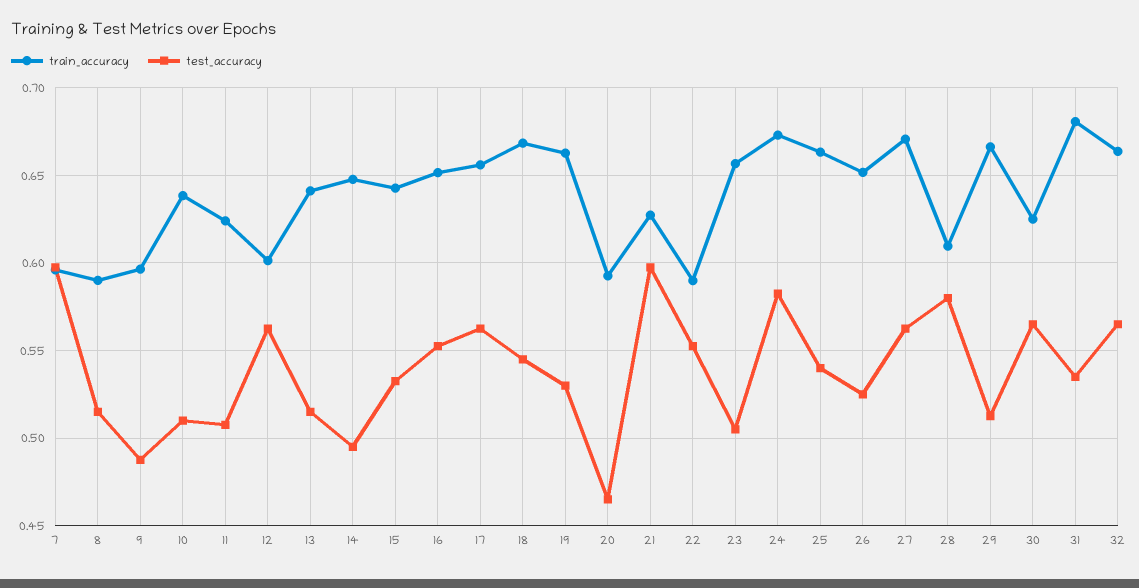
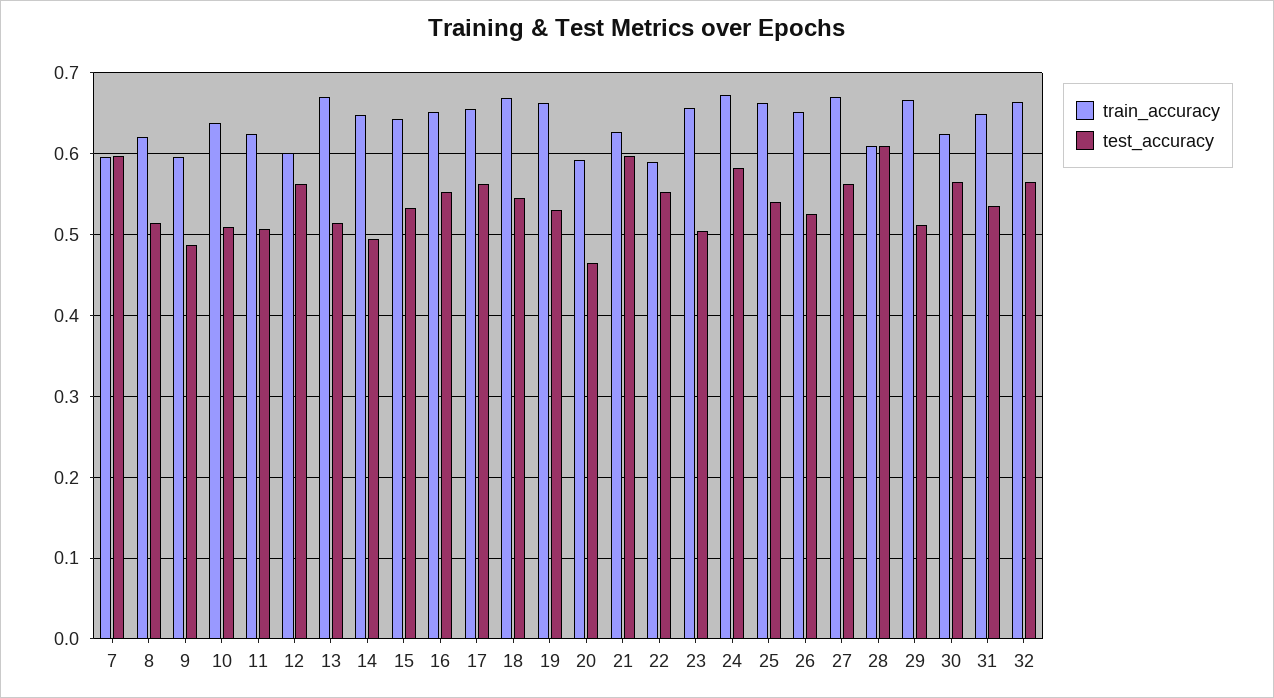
  {
    "train_accuracy": {
      "7": 0.595,
-     "8": 0.59,
+     "8": 0.62,
      "9": 0.595,
      "10": 0.64,
      "11": 0.625,
      "12": 0.6,
-     "13": 0.64,
+     "13": 0.67,
      "14": 0.65,
      "15": 0.645,
      "16": 0.65,
      "17": 0.655,
      "18": 0.67,
      "19": 0.665,
      "20": 0.595,
      "21": 0.625,
      "22": 0.59,
      "23": 0.655,
      "24": 0.675,
      "25": 0.665,
      "26": 0.65,
      "27": 0.67,
      "28": 0.61,
      "29": 0.665,
      "30": 0.625,
-     "31": 0.68,
+     "31": 0.65,
      "32": 0.665
    },
    "test_accuracy": {
      "7": 0.6,
      "8": 0.515,
      "9": 0.49,
      "10": 0.51,
      "11": 0.51,
      "12": 0.565,
      "13": 0.515,
      "14": 0.495,
      "15": 0.535,
      "16": 0.555,
      "17": 0.565,
      "18": 0.545,
      "19": 0.53,
      "20": 0.465,
      "21": 0.6,
      "22": 0.555,
      "23": 0.505,
      "24": 0.585,
      "25": 0.54,
      "26": 0.525,
      "27": 0.565,
-     "28": 0.58,
+     "28": 0.61,
      "29": 0.515,
      "30": 0.565,
      "31": 0.535,
      "32": 0.565
    }
  }

